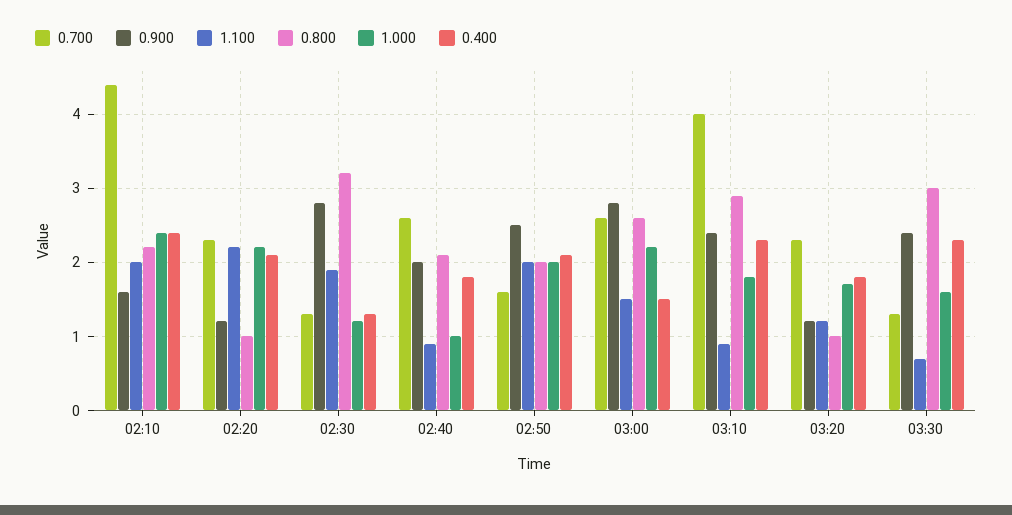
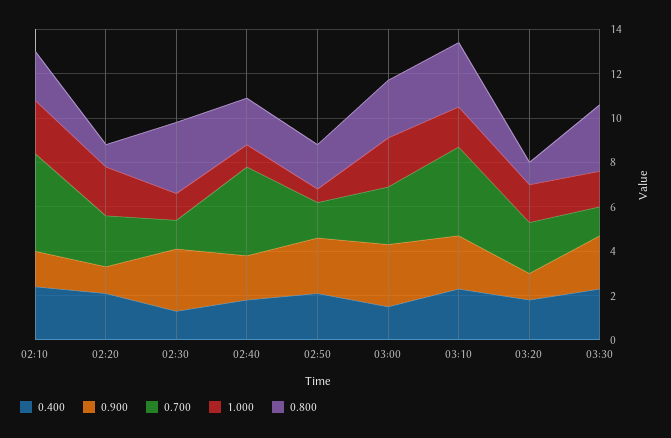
  {
    "0.700": {
      "02:10": 4.4,
      "02:20": 2.3,
      "02:30": 1.3,
-     "02:40": 2.6,
+     "02:40": 4,
      "02:50": 1.6,
      "03:00": 2.6,
      "03:10": 4,
      "03:20": 2.3,
      "03:30": 1.3
    },
    "0.900": {
      "02:10": 1.6,
      "02:20": 1.2,
      "02:30": 2.8,
      "02:40": 2,
      "02:50": 2.5,
      "03:00": 2.8,
      "03:10": 2.4,
      "03:20": 1.2,
      "03:30": 2.4
    },
-   "1.100": {
-     "02:10": 2,
-     "02:20": 2.2,
-     "02:30": 1.9,
-     "02:40": 0.9,
-     "02:50": 2,
-     "03:00": 1.5,
-     "03:10": 0.9,
-     "03:20": 1.2,
-     "03:30": 0.7
-   },
    "0.800": {
      "02:10": 2.2,
      "02:20": 1,
      "02:30": 3.2,
      "02:40": 2.1,
      "02:50": 2,
      "03:00": 2.6,
      "03:10": 2.9,
      "03:20": 1,
      "03:30": 3
    },
    "1.000": {
      "02:10": 2.4,
      "02:20": 2.2,
      "02:30": 1.2,
      "02:40": 1,
-     "02:50": 2,
+     "02:50": 0.5,
      "03:00": 2.2,
      "03:10": 1.8,
      "03:20": 1.7,
      "03:30": 1.6
    },
    "0.400": {
      "02:10": 2.4,
      "02:20": 2.1,
      "02:30": 1.3,
      "02:40": 1.8,
      "02:50": 2.1,
      "03:00": 1.5,
      "03:10": 2.3,
      "03:20": 1.8,
      "03:30": 2.3
    }
  }

